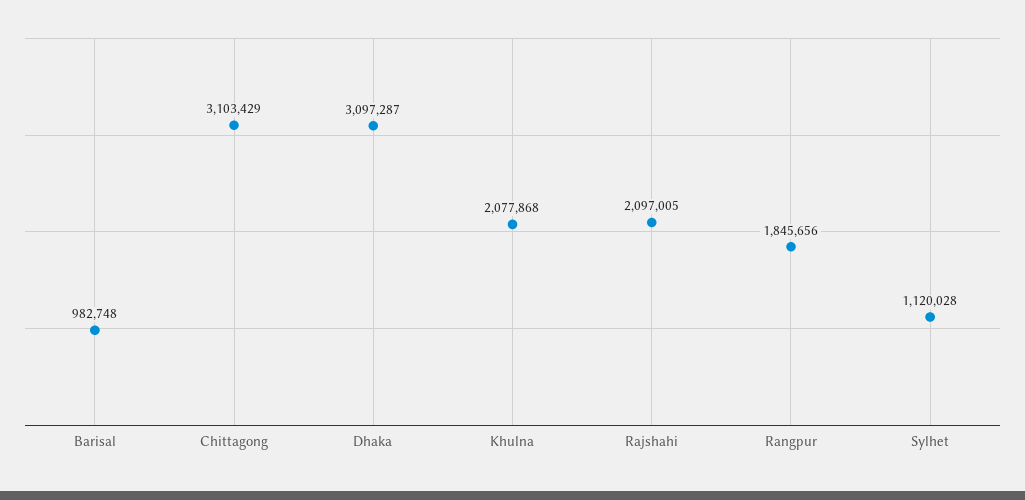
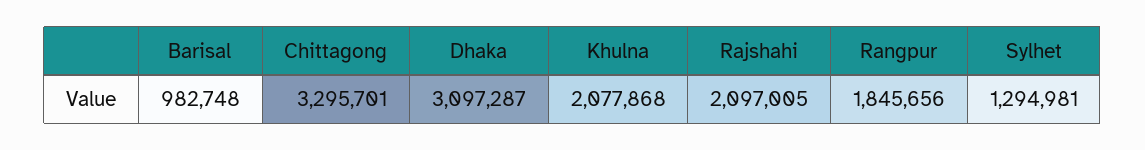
  {
    "Barisal": 982748,
-   "Chittagong": 3103429,
+   "Chittagong": 3295701,
    "Dhaka": 3097287,
    "Khulna": 2077868,
    "Rajshahi": 2097005,
    "Rangpur": 1845656,
-   "Sylhet": 1120028
+   "Sylhet": 1294981
  }

